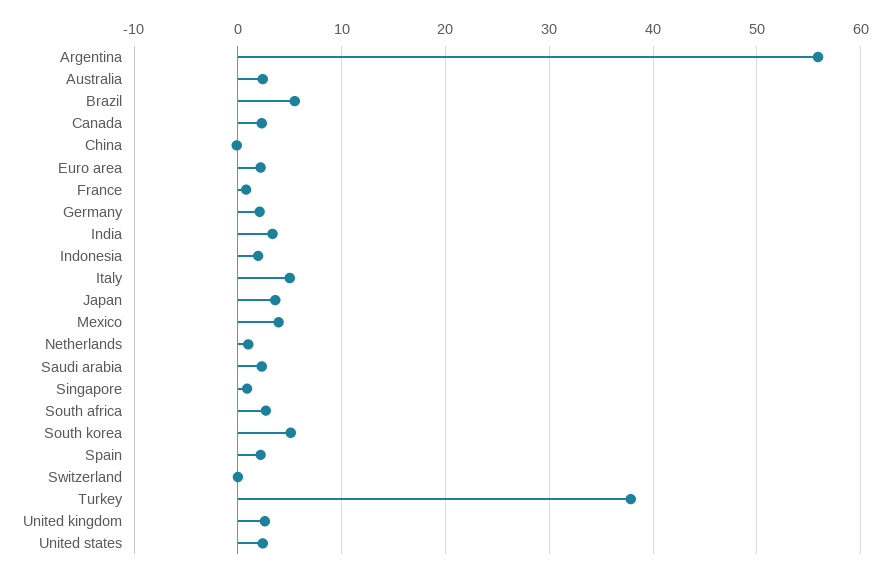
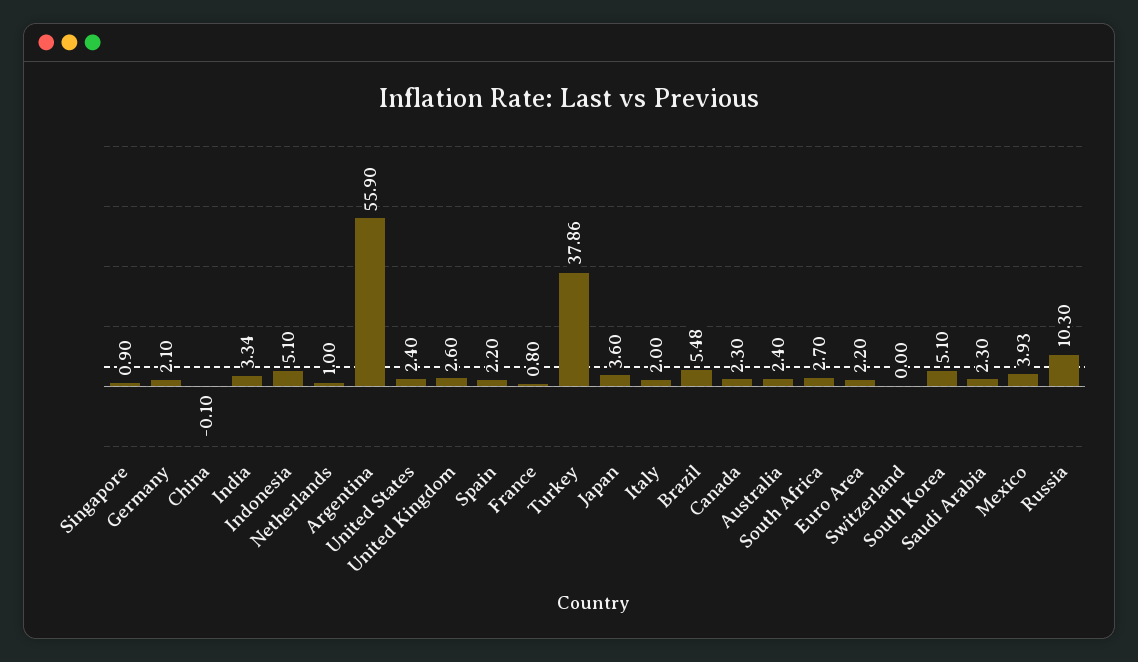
  {
    "Argentina": 55.9,
    "Australia": 2.4,
    "Brazil": 5.48,
    "Canada": 2.3,
    "China": -0.1,
    "Euro area": 2.2,
    "France": 0.8,
    "Germany": 2.1,
    "India": 3.34,
-   "Indonesia": 2,
+   "Indonesia": 5.1,
-   "Italy": 5,
+   "Italy": 2,
    "Japan": 3.6,
    "Mexico": 3.93,
    "Netherlands": 1,
    "Saudi arabia": 2.3,
    "Singapore": 0.9,
    "South africa": 2.7,
    "South korea": 5.1,
    "Spain": 2.2,
    "Switzerland": 0,
    "Turkey": 37.86,
    "United kingdom": 2.6,
-   "United states": 2.4
+   "United states": 2.4,
+   "Russia": 10.3
  }

